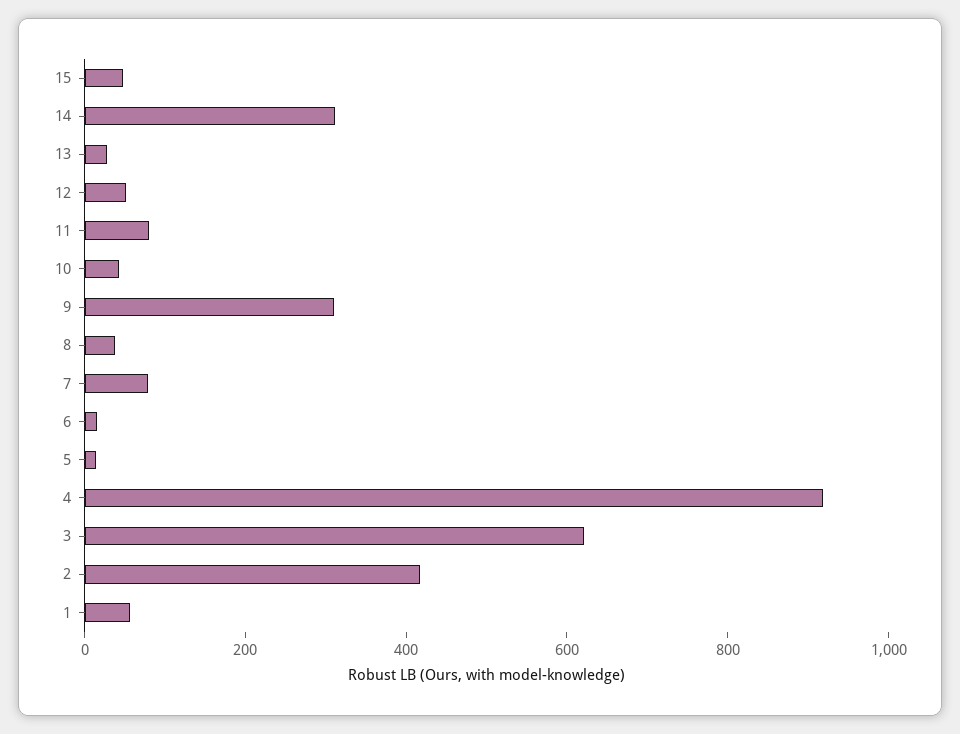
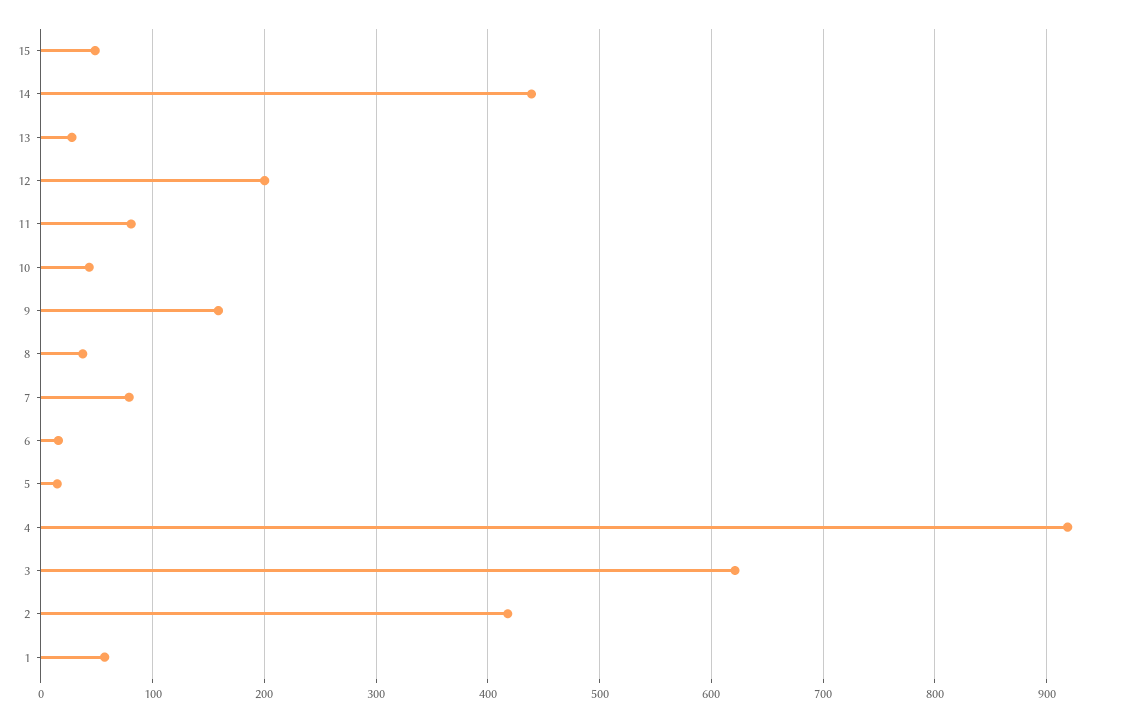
  {
    "15": 50,
-   "14": 300,
+   "14": 440,
    "13": 30,
-   "12": 50,
+   "12": 200,
    "11": 80,
    "10": 40,
-   "9": 300,
+   "9": 160,
    "8": 40,
    "7": 80,
    "6": 20,
    "5": 10,
    "4": 920,
    "3": 620,
    "2": 420,
    "1": 60
  }

